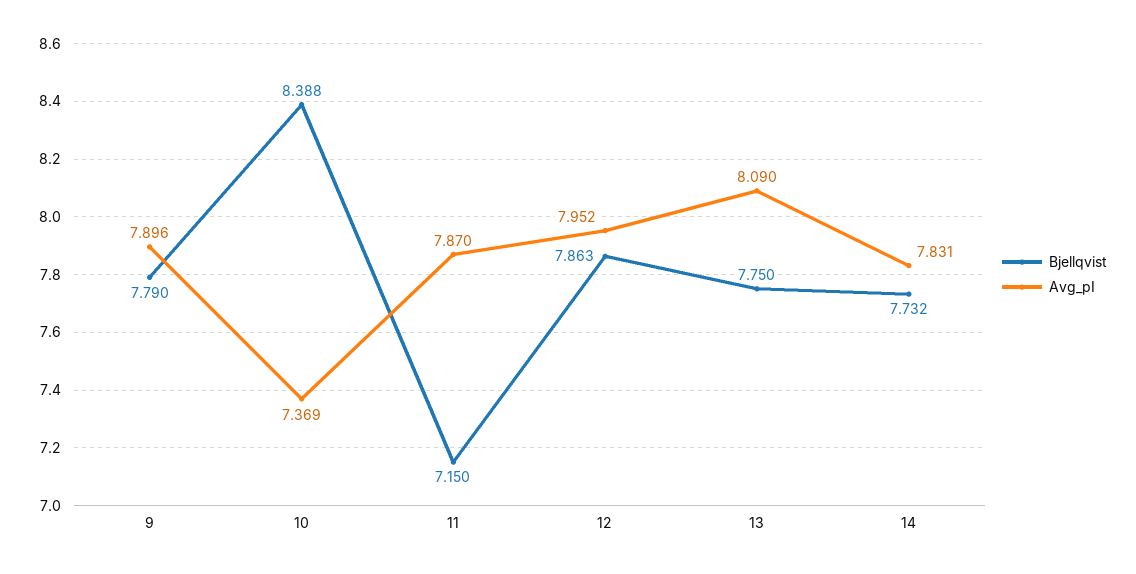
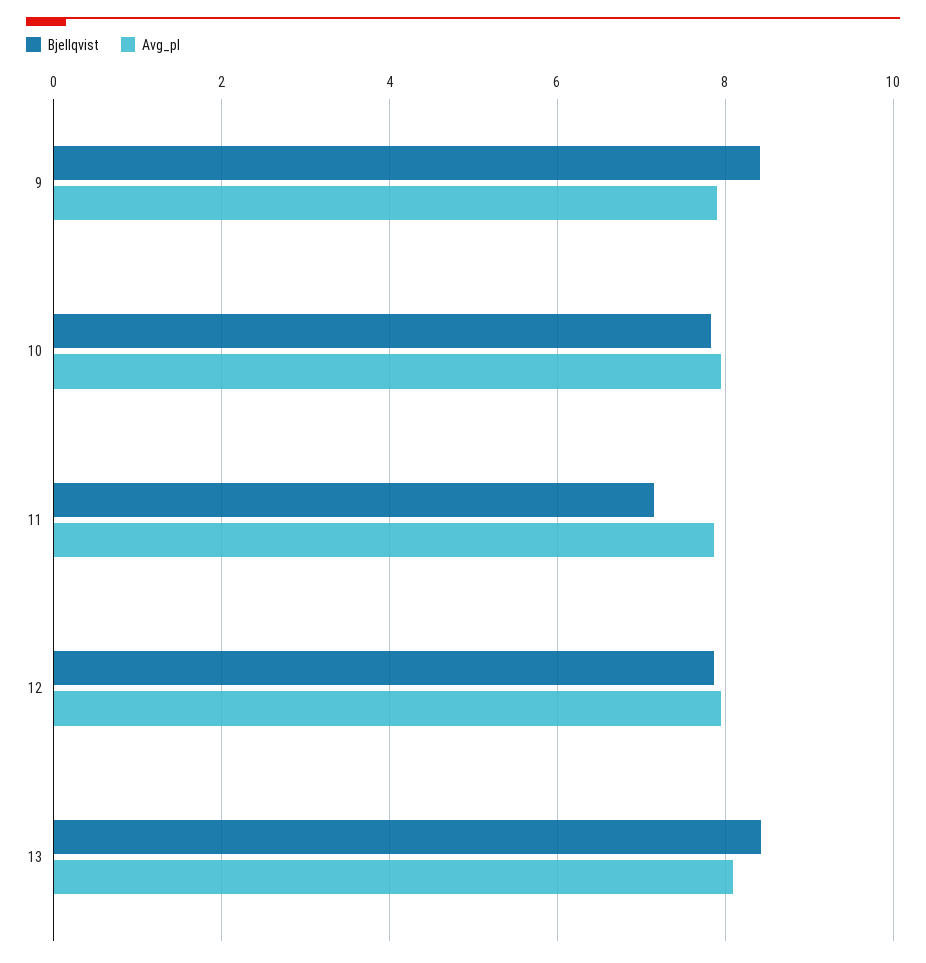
  {
    "Bjellqvist": {
-     "9": 7.79,
+     "9": 8.4,
-     "10": 8.388,
+     "10": 7.8,
      "11": 7.15,
      "12": 7.863,
-     "13": 7.75,
+     "13": 8.4
-     "14": 7.732
    },
    "Avg_pI": {
      "9": 7.896,
-     "10": 7.369,
+     "10": 8,
      "11": 7.87,
      "12": 7.952,
-     "13": 8.09,
+     "13": 8.09
-     "14": 7.831
    }
  }

